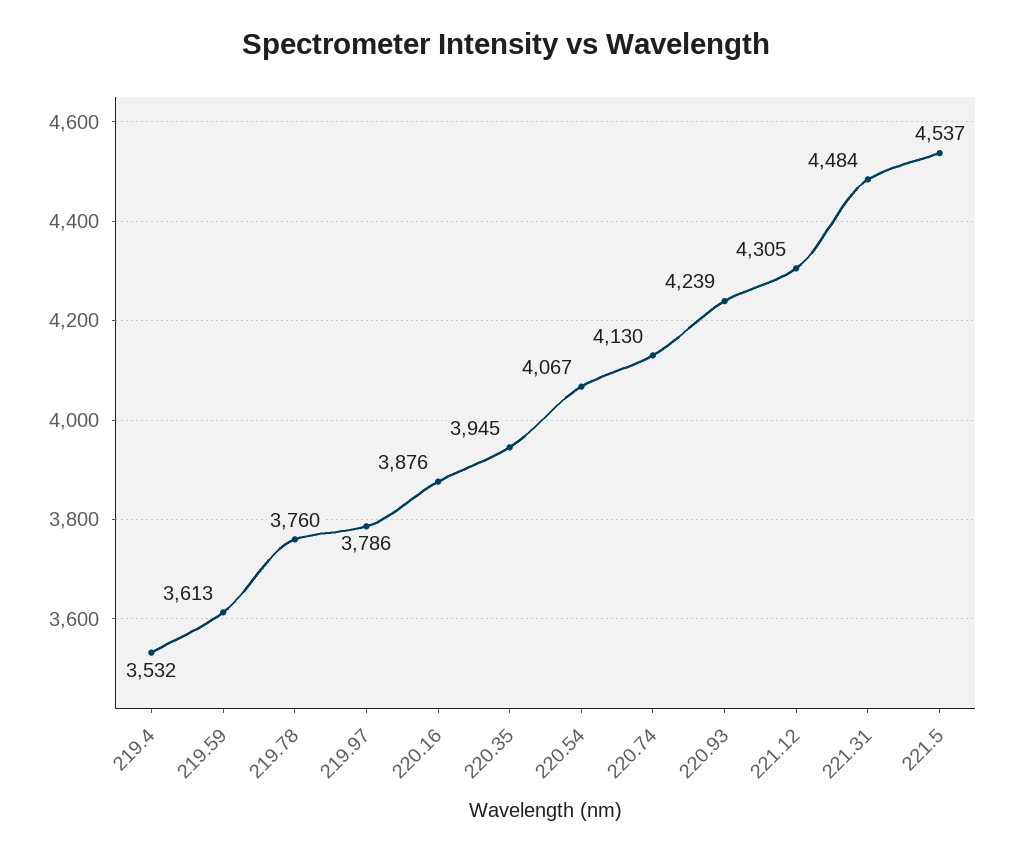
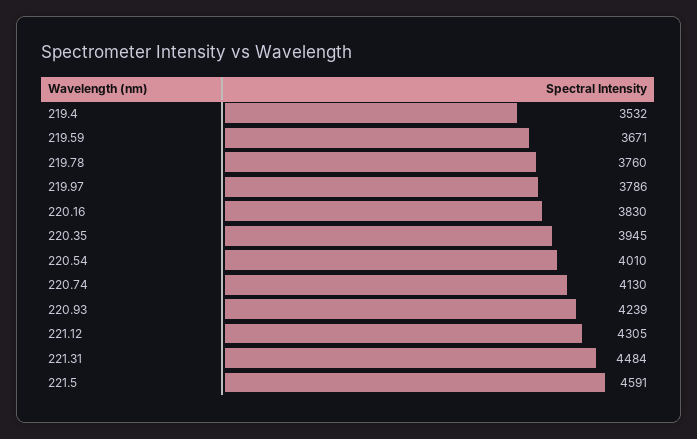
  {
    "219.4": 3532,
-   "219.59": 3613,
+   "219.59": 3671,
    "219.78": 3760,
    "219.97": 3786,
-   "220.16": 3876,
+   "220.16": 3830,
    "220.35": 3945,
-   "220.54": 4067,
+   "220.54": 4010,
    "220.74": 4130,
    "220.93": 4239,
    "221.12": 4305,
    "221.31": 4484,
-   "221.5": 4537
+   "221.5": 4591
  }

